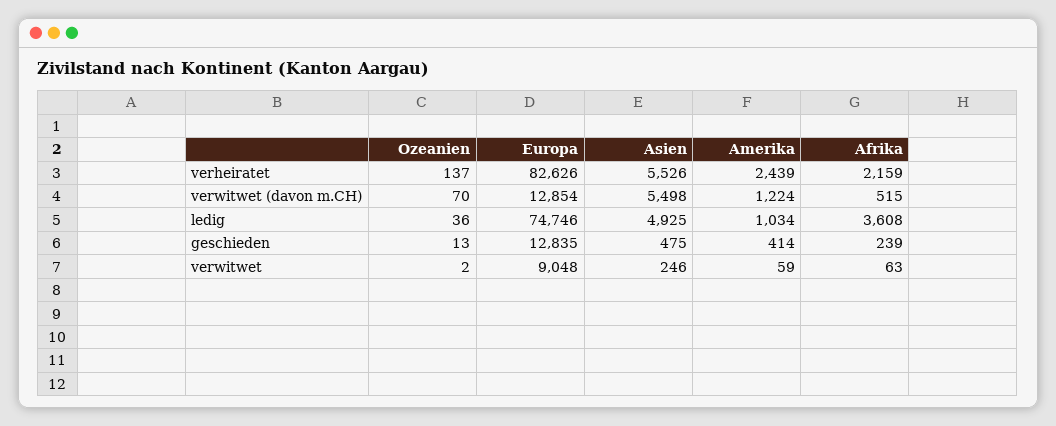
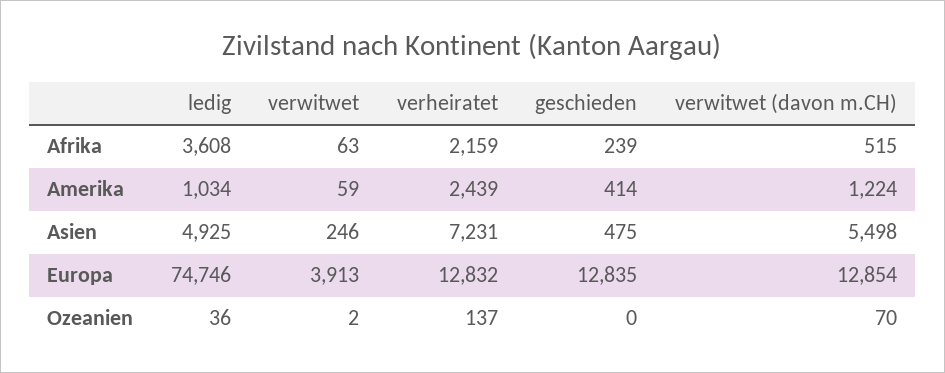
  {
    "Ozeanien": {
      "verheiratet": 137,
      "verwitwet (davon m.CH)": 70,
      "ledig": 36,
-     "geschieden": 13,
+     "geschieden": 0,
      "verwitwet": 2
    },
    "Europa": {
-     "verheiratet": 82626,
+     "verheiratet": 12832,
      "verwitwet (davon m.CH)": 12854,
      "ledig": 74746,
      "geschieden": 12835,
-     "verwitwet": 9048
+     "verwitwet": 3913
    },
    "Asien": {
-     "verheiratet": 5526,
+     "verheiratet": 7231,
      "verwitwet (davon m.CH)": 5498,
      "ledig": 4925,
      "geschieden": 475,
      "verwitwet": 246
    },
    "Amerika": {
      "verheiratet": 2439,
      "verwitwet (davon m.CH)": 1224,
      "ledig": 1034,
      "geschieden": 414,
      "verwitwet": 59
    },
    "Afrika": {
      "verheiratet": 2159,
      "verwitwet (davon m.CH)": 515,
      "ledig": 3608,
      "geschieden": 239,
      "verwitwet": 63
    }
  }

